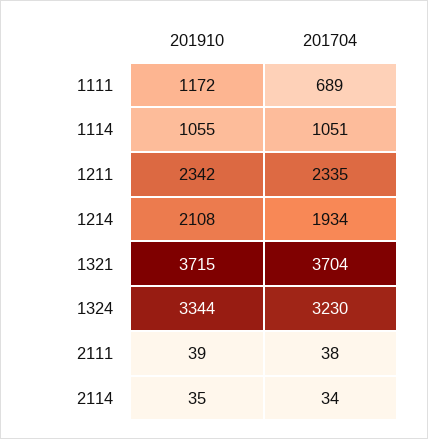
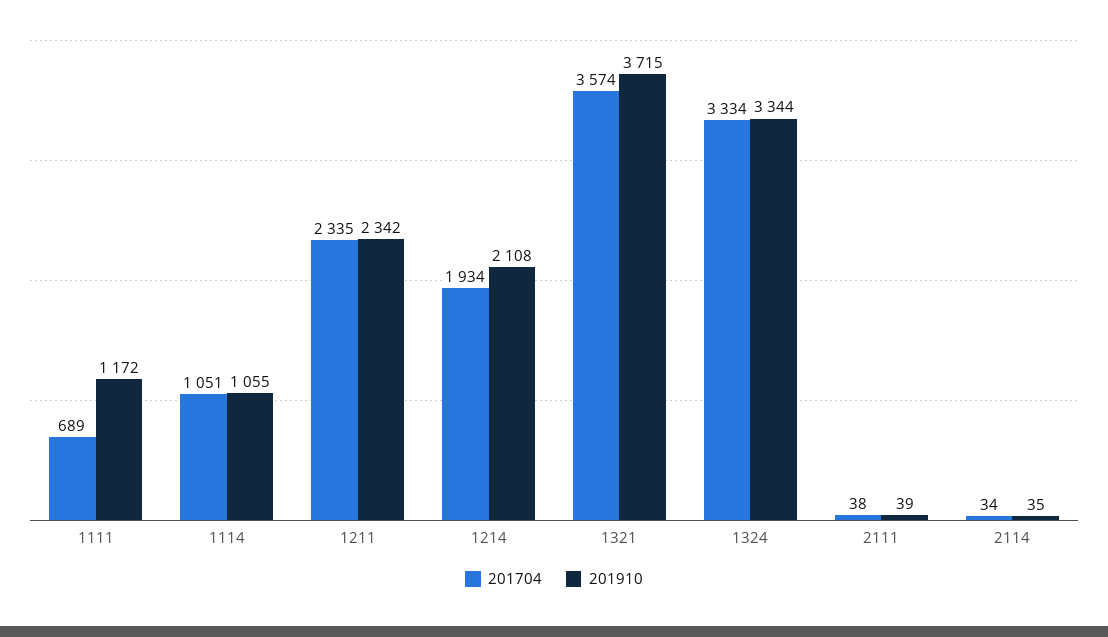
  {
    "201910": {
      "1111": 1172,
      "1114": 1055,
      "1211": 2342,
      "1214": 2108,
      "1321": 3715,
      "1324": 3344,
      "2111": 39,
      "2114": 35
    },
    "201704": {
      "1111": 689,
      "1114": 1051,
      "1211": 2335,
      "1214": 1934,
-     "1321": 3704,
+     "1321": 3574,
-     "1324": 3230,
+     "1324": 3334,
      "2111": 38,
      "2114": 34
    }
  }

